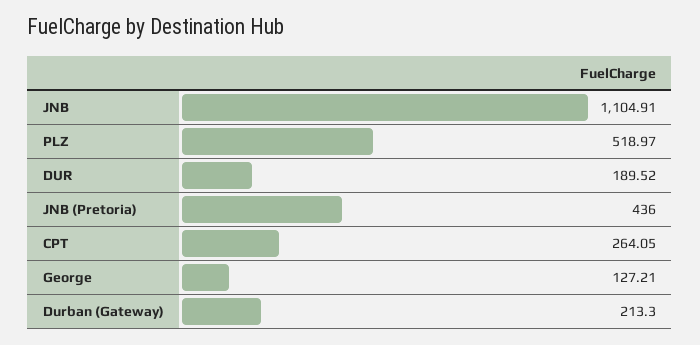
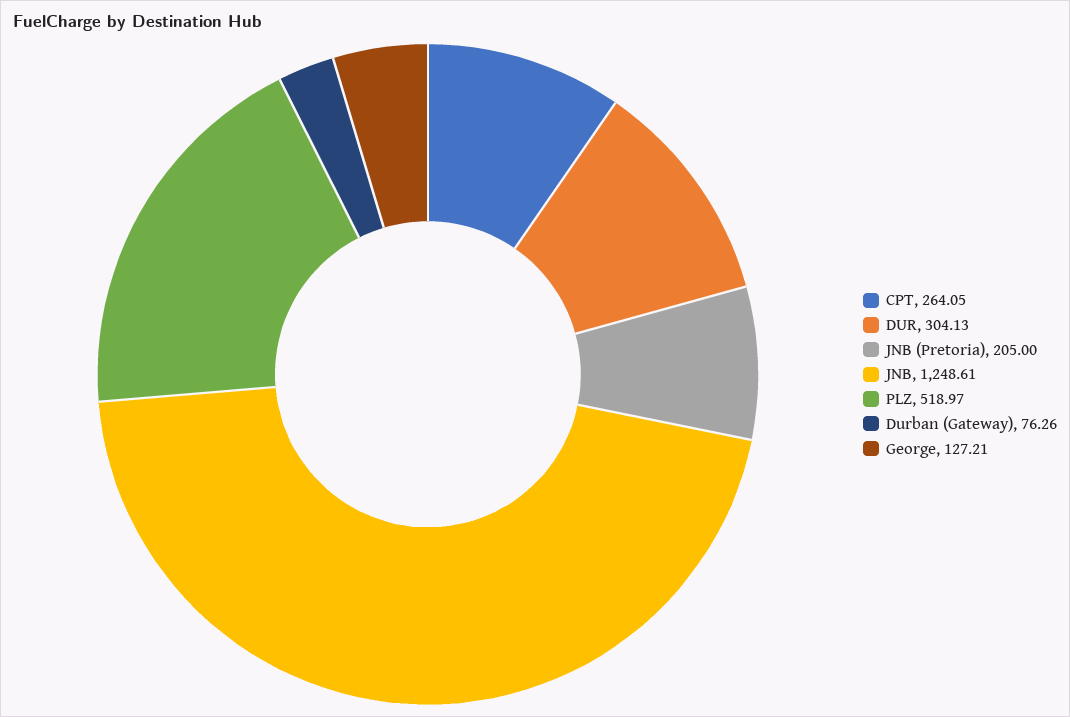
  {
-   "JNB": 1104.91,
+   "JNB": 1248.61,
    "PLZ": 518.97,
-   "DUR": 189.52,
+   "DUR": 304.13,
-   "JNB (Pretoria)": 436,
+   "JNB (Pretoria)": 205,
    "CPT": 264.05,
    "George": 127.21,
-   "Durban (Gateway)": 213.3
+   "Durban (Gateway)": 76.26
  }

